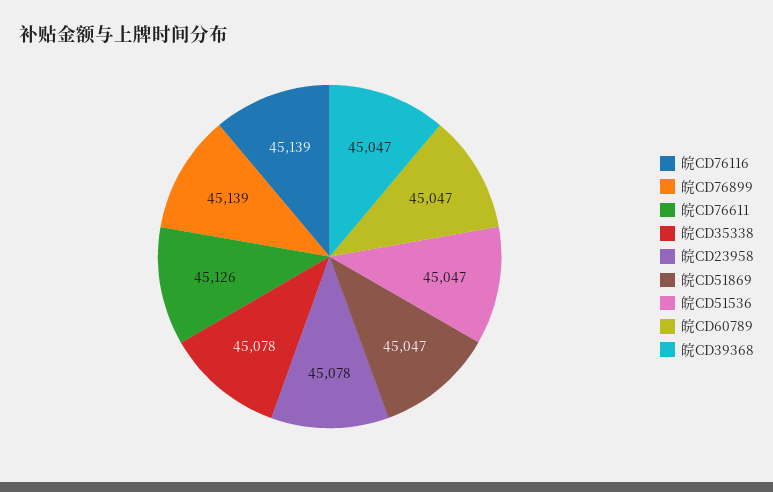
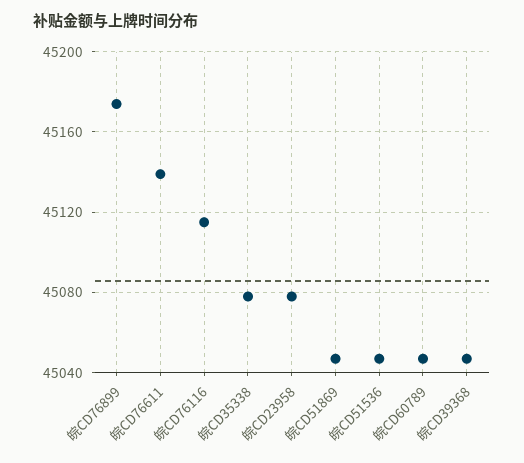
  {
-   "皖CD76116": 45139,
+   "皖CD76116": 45115,
-   "皖CD76899": 45139,
+   "皖CD76899": 45175,
-   "皖CD76611": 45126,
+   "皖CD76611": 45140,
    "皖CD35338": 45078,
    "皖CD23958": 45078,
    "皖CD51869": 45047,
    "皖CD51536": 45047,
    "皖CD60789": 45047,
    "皖CD39368": 45047
  }

